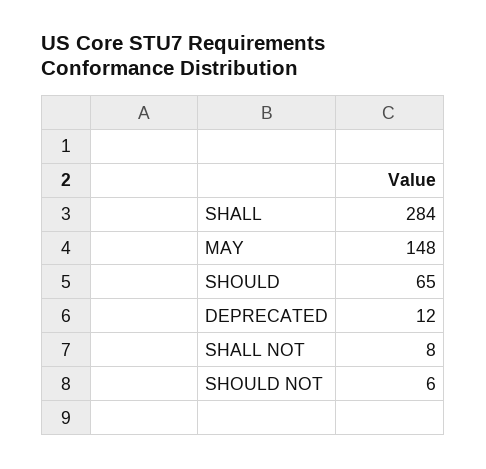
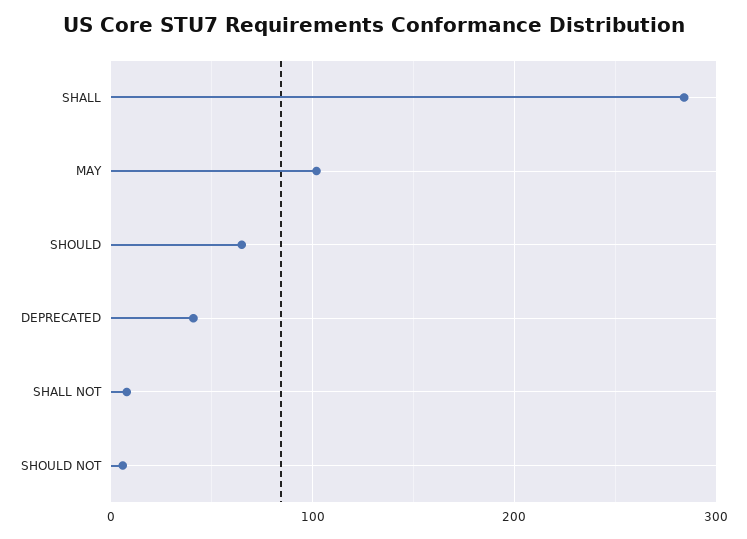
  {
    "SHALL": 284,
-   "MAY": 148,
+   "MAY": 100,
    "SHOULD": 65,
-   "DEPRECATED": 12,
+   "DEPRECATED": 40,
    "SHALL NOT": 8,
    "SHOULD NOT": 6
  }

